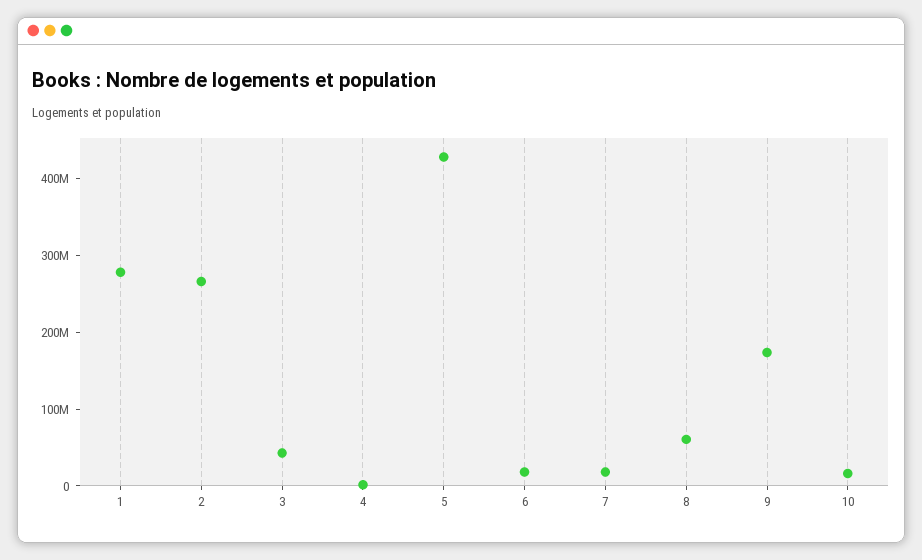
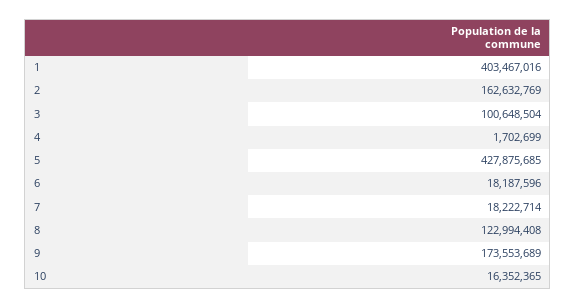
  {
-   "1": 280000000,
+   "1": 403467016,
-   "2": 260000000,
+   "2": 162632769,
-   "3": 40000000,
+   "3": 100648504,
    "4": 1702699,
    "5": 427875685,
    "6": 18187596,
    "7": 18222714,
-   "8": 60000000,
+   "8": 122994408,
    "9": 173553689,
    "10": 16352365
  }

